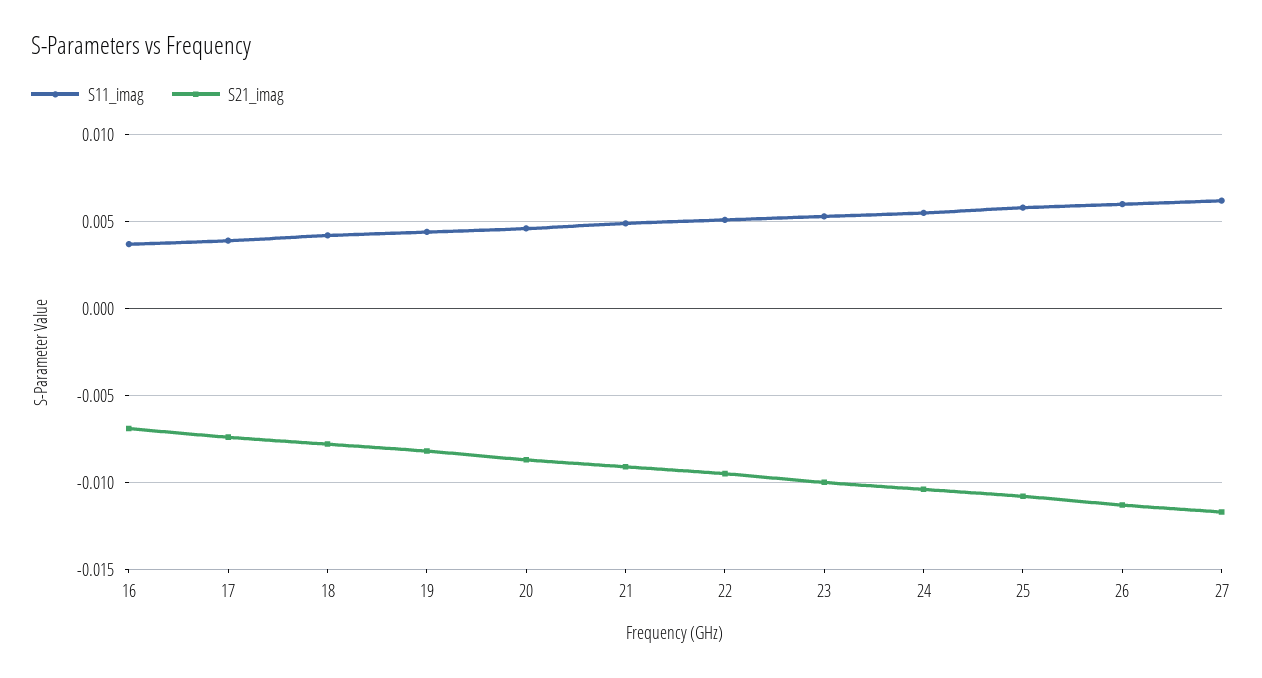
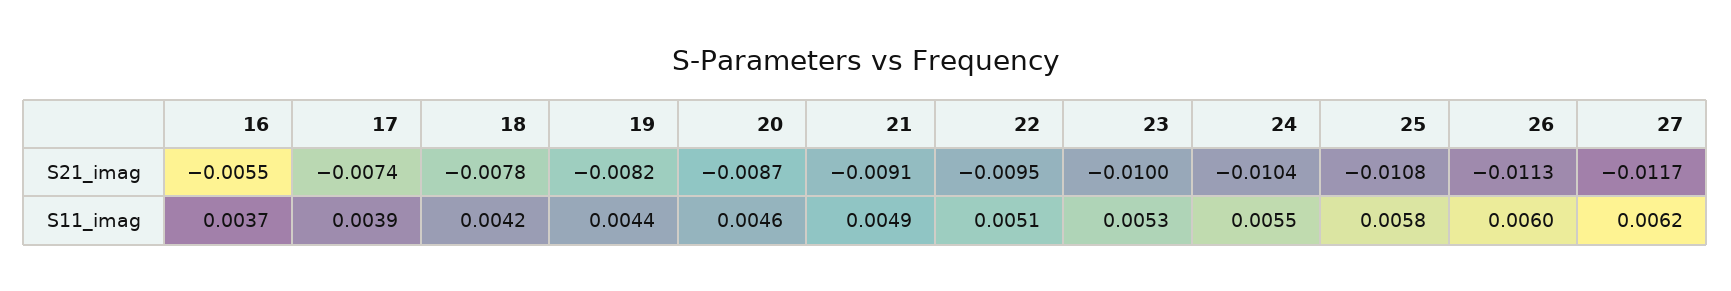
  {
    "S11_imag": {
      "16": 0.0037,
      "17": 0.0039,
      "18": 0.0042,
      "19": 0.0044,
      "20": 0.0046,
      "21": 0.0049,
      "22": 0.0051,
      "23": 0.0053,
      "24": 0.0055,
      "25": 0.0058,
      "26": 0.006,
      "27": 0.0062
    },
    "S21_imag": {
-     "16": -0.007,
+     "16": -0.0055,
      "17": -0.0074,
      "18": -0.0078,
      "19": -0.0082,
      "20": -0.0087,
      "21": -0.0091,
      "22": -0.0095,
      "23": -0.01,
      "24": -0.0104,
      "25": -0.0108,
      "26": -0.0113,
      "27": -0.0117
    }
  }

